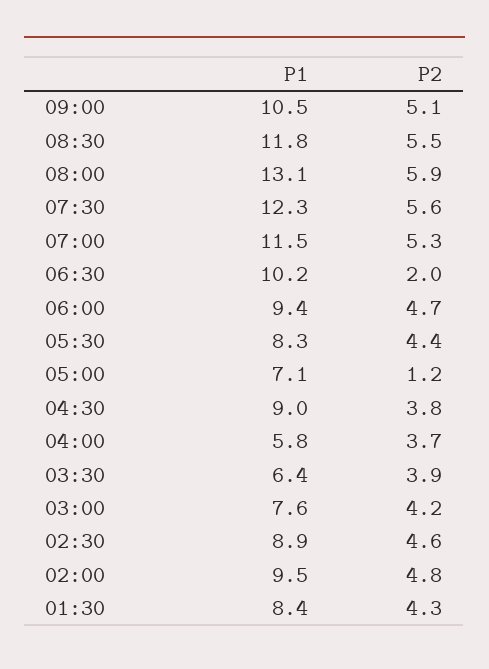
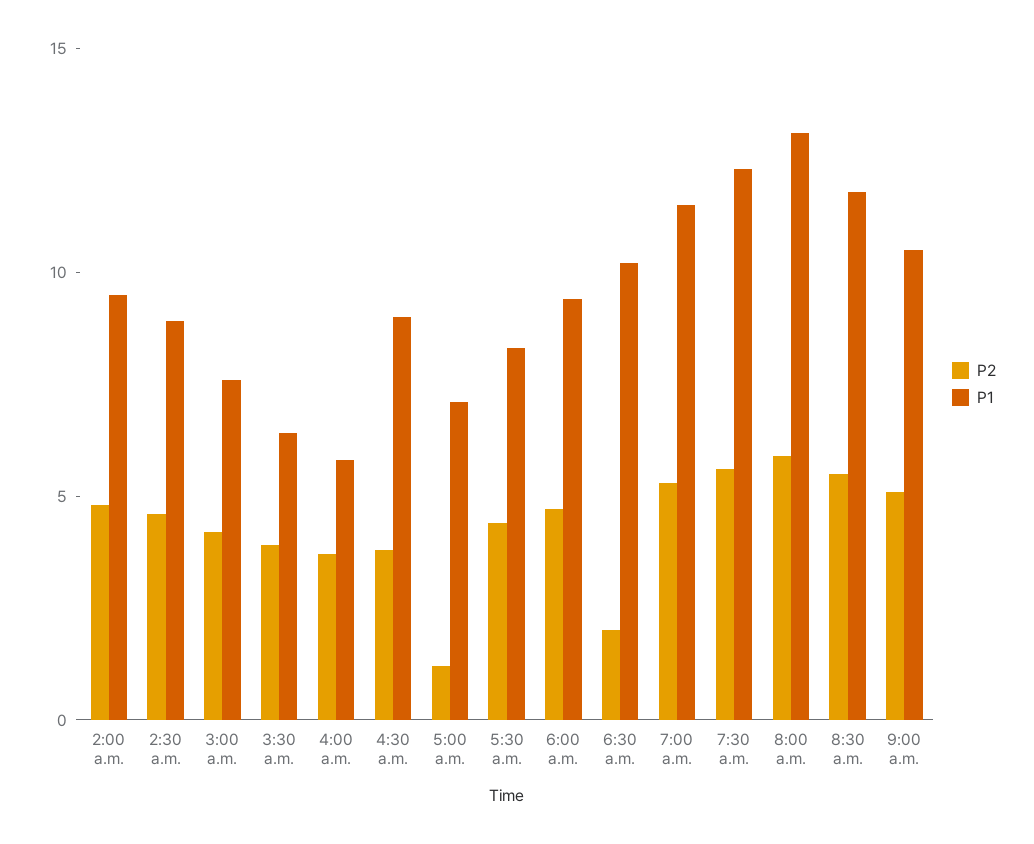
  {
    "P1": {
      "09:00": 10.5,
      "08:30": 11.8,
      "08:00": 13.1,
      "07:30": 12.3,
      "07:00": 11.5,
      "06:30": 10.2,
      "06:00": 9.4,
      "05:30": 8.3,
      "05:00": 7.1,
      "04:30": 9,
      "04:00": 5.8,
      "03:30": 6.4,
      "03:00": 7.6,
      "02:30": 8.9,
-     "02:00": 9.5,
+     "02:00": 9.5
-     "01:30": 8.4
    },
    "P2": {
      "09:00": 5.1,
      "08:30": 5.5,
      "08:00": 5.9,
      "07:30": 5.6,
      "07:00": 5.3,
      "06:30": 2,
      "06:00": 4.7,
      "05:30": 4.4,
      "05:00": 1.2,
      "04:30": 3.8,
      "04:00": 3.7,
      "03:30": 3.9,
      "03:00": 4.2,
      "02:30": 4.6,
-     "02:00": 4.8,
+     "02:00": 4.8
-     "01:30": 4.3
    }
  }

